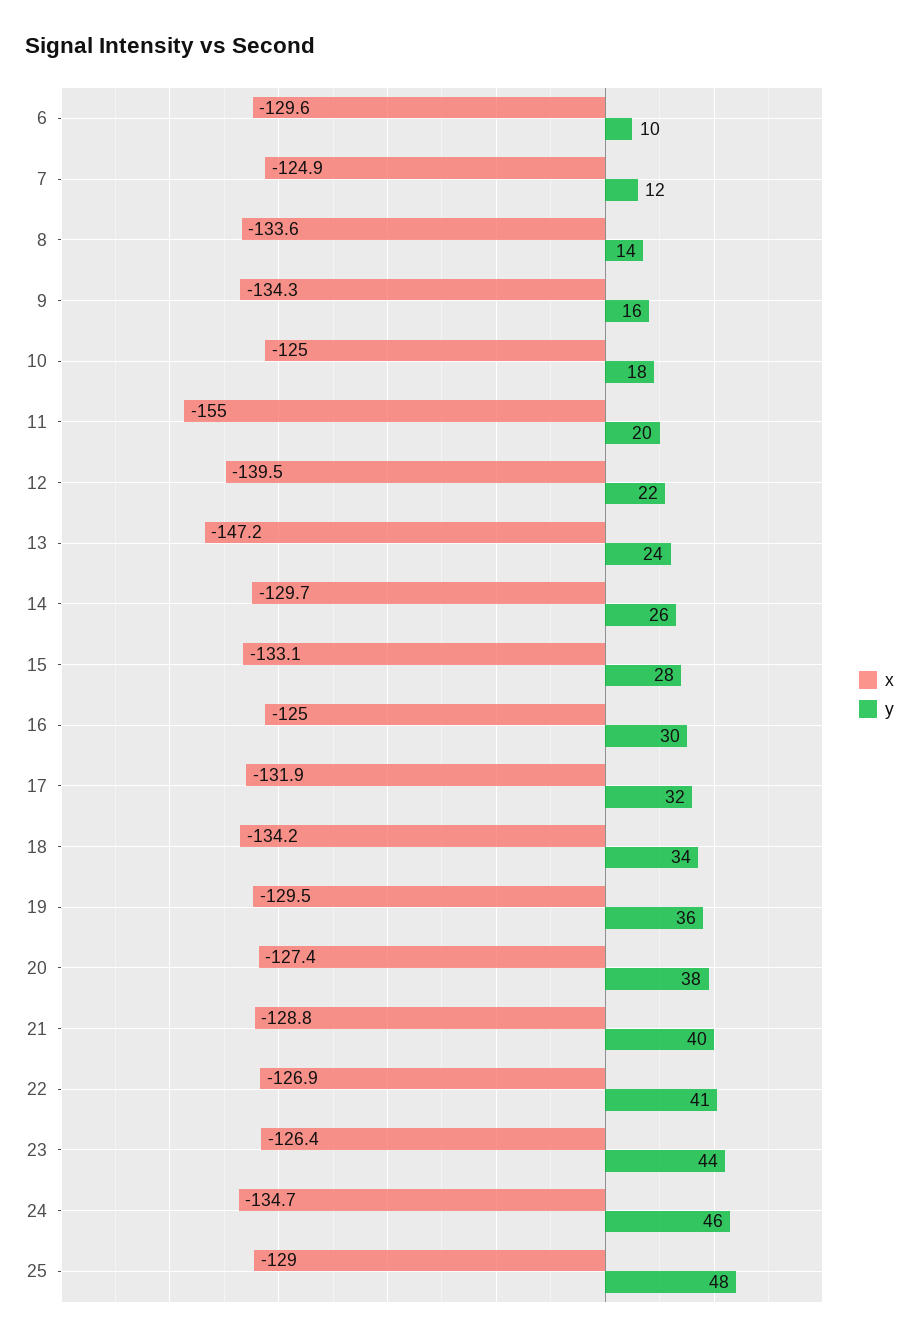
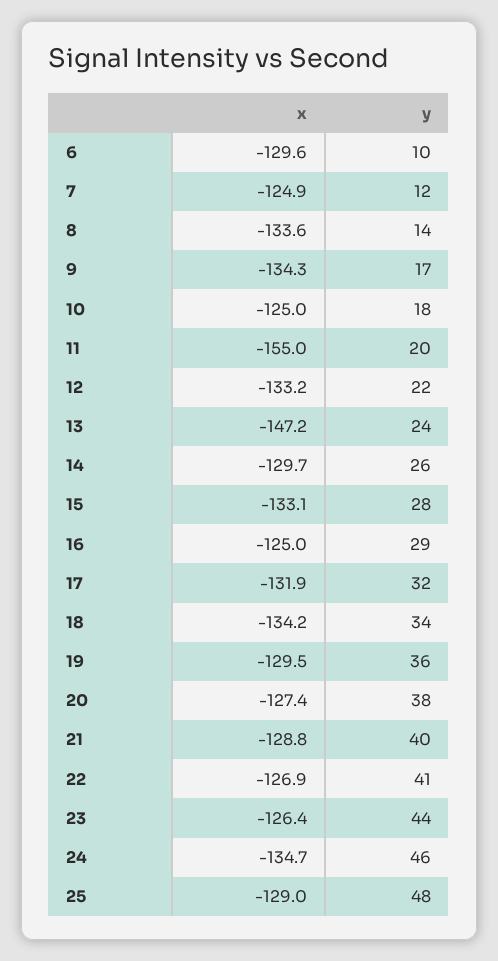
  {
    "x": {
      "6": -129.6,
      "7": -124.9,
      "8": -133.6,
      "9": -134.3,
      "10": -125,
      "11": -155,
-     "12": -139.5,
+     "12": -133.2,
      "13": -147.2,
      "14": -129.7,
      "15": -133.1,
      "16": -125,
      "17": -131.9,
      "18": -134.2,
      "19": -129.5,
      "20": -127.4,
      "21": -128.8,
      "22": -126.9,
      "23": -126.4,
      "24": -134.7,
      "25": -129
    },
    "y": {
      "6": 10,
      "7": 12,
      "8": 14,
-     "9": 16,
+     "9": 17,
      "10": 18,
      "11": 20,
      "12": 22,
      "13": 24,
      "14": 26,
      "15": 28,
-     "16": 30,
+     "16": 29,
      "17": 32,
      "18": 34,
      "19": 36,
      "20": 38,
      "21": 40,
      "22": 41,
      "23": 44,
      "24": 46,
      "25": 48
    }
  }

